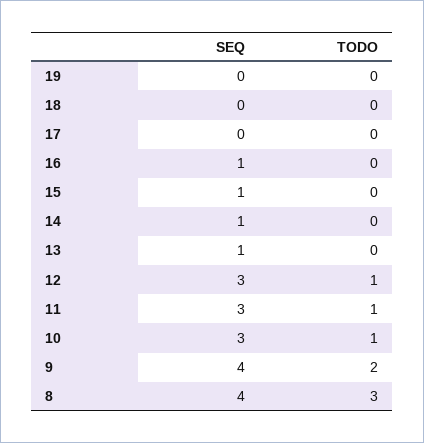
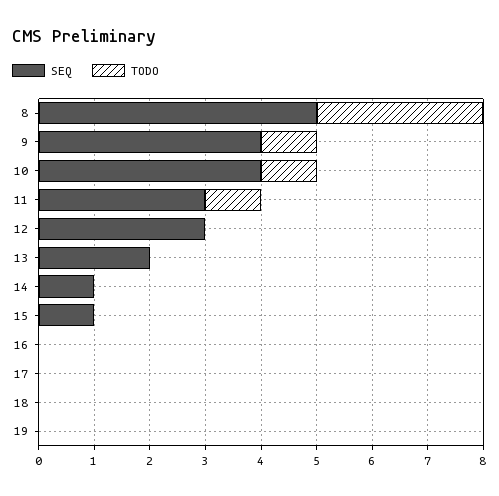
  {
    "SEQ": {
      "19": 0,
      "18": 0,
      "17": 0,
-     "16": 1,
+     "16": 0,
      "15": 1,
      "14": 1,
-     "13": 1,
+     "13": 2,
      "12": 3,
      "11": 3,
-     "10": 3,
+     "10": 4,
      "9": 4,
-     "8": 4
+     "8": 5
    },
    "TODO": {
      "19": 0,
      "18": 0,
      "17": 0,
      "16": 0,
      "15": 0,
      "14": 0,
      "13": 0,
-     "12": 1,
+     "12": 0,
      "11": 1,
      "10": 1,
-     "9": 2,
+     "9": 1,
      "8": 3
    }
  }

